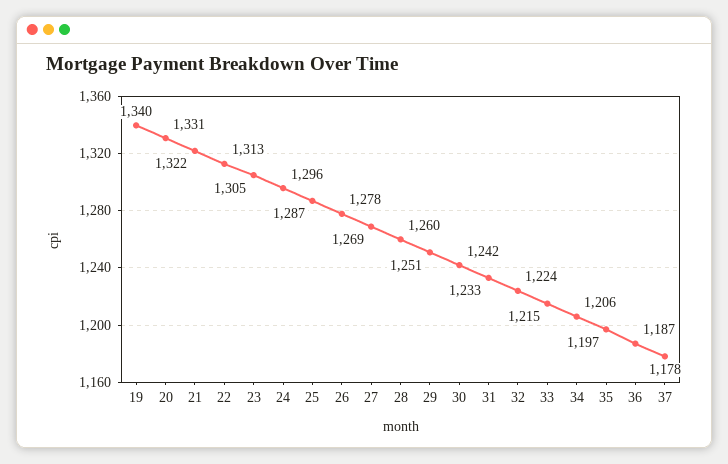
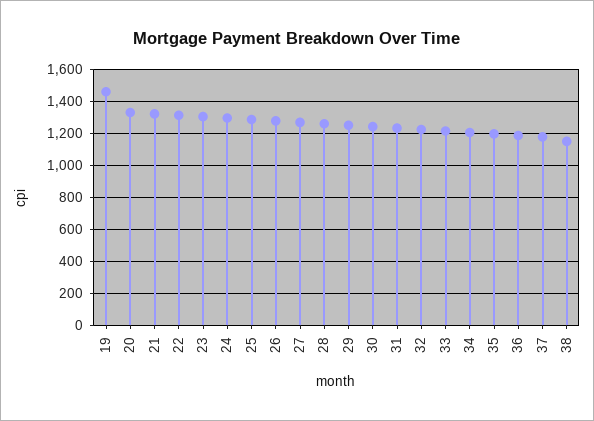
  {
-   "19": 1340,
+   "19": 1450,
    "20": 1331,
    "21": 1322,
    "22": 1313,
    "23": 1305,
    "24": 1296,
    "25": 1287,
    "26": 1278,
    "27": 1269,
    "28": 1260,
    "29": 1251,
    "30": 1242,
    "31": 1233,
    "32": 1224,
    "33": 1215,
    "34": 1206,
    "35": 1197,
    "36": 1187,
-   "37": 1178
+   "37": 1178,
+   "38": 1150
  }

